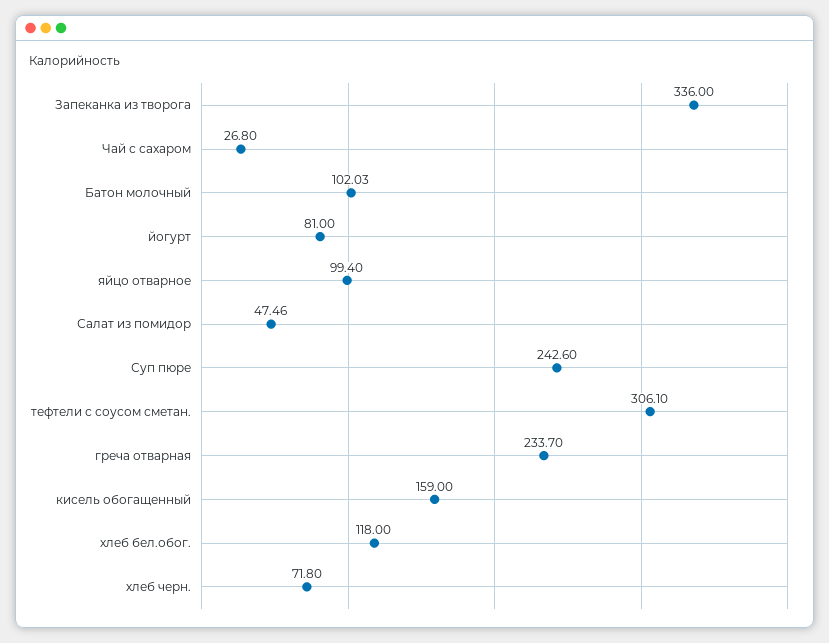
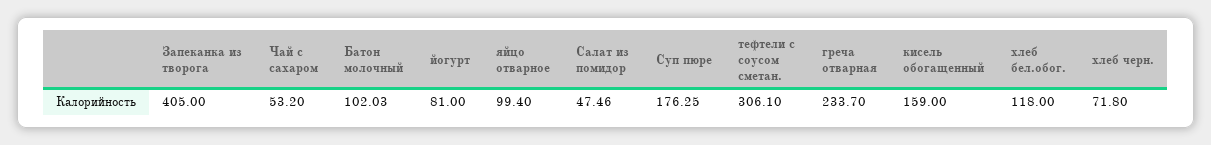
  {
-   "Запеканка из творога": 336,
+   "Запеканка из творога": 405,
-   "Чай с сахаром": 26.8,
+   "Чай с сахаром": 53.2,
    "Батон молочный": 102.03,
    "йогурт": 81,
    "яйцо отварное": 99.4,
    "Салат из помидор": 47.46,
-   "Суп пюре": 242.6,
+   "Суп пюре": 176.25,
    "тефтели с соусом сметан.": 306.1,
    "греча отварная": 233.7,
    "кисель обогащенный": 159,
    "хлеб бел.обог.": 118,
    "хлеб черн.": 71.8
  }

